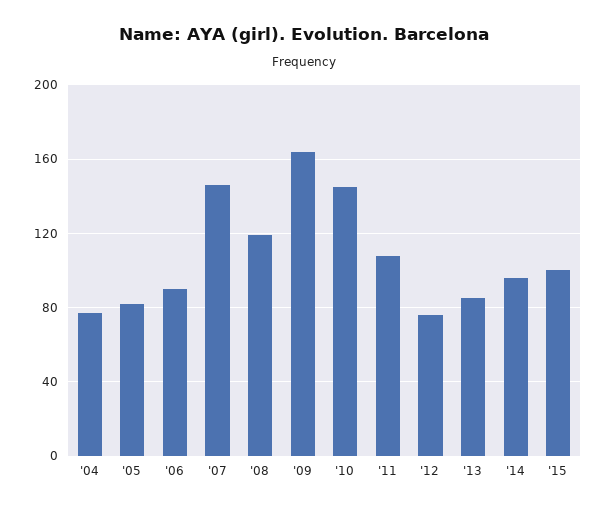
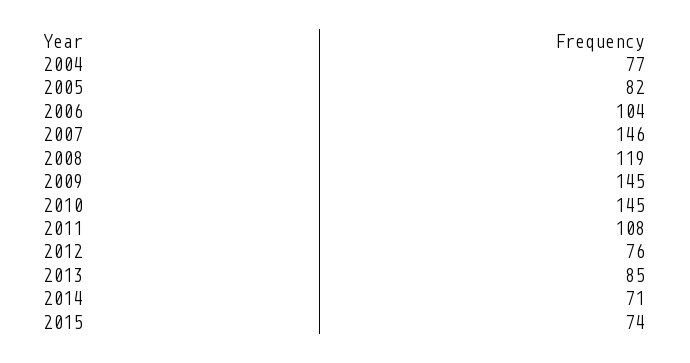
  {
    "'04": 77,
    "'05": 82,
-   "'06": 90,
+   "'06": 104,
    "'07": 146,
    "'08": 119,
-   "'09": 165,
+   "'09": 145,
    "'10": 145,
    "'11": 108,
    "'12": 76,
    "'13": 85,
-   "'14": 95,
+   "'14": 71,
-   "'15": 100
+   "'15": 74
  }

